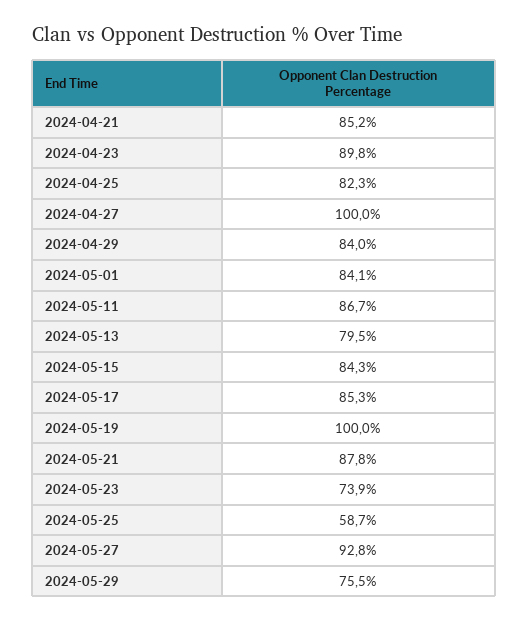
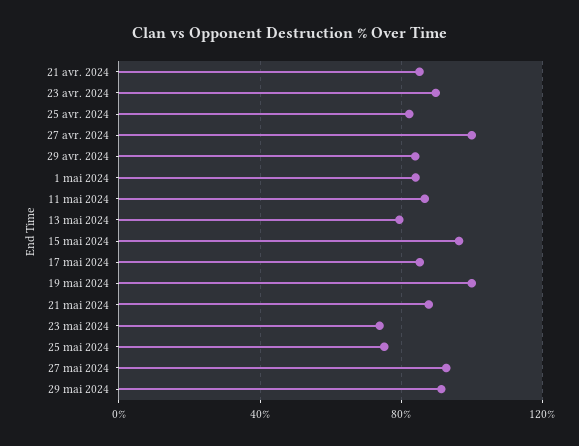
  {
    "2024-04-21": 85.2,
    "2024-04-23": 89.8,
    "2024-04-25": 82.3,
    "2024-04-27": 100,
    "2024-04-29": 84,
    "2024-05-01": 84.1,
    "2024-05-11": 86.7,
    "2024-05-13": 79.5,
-   "2024-05-15": 84.3,
+   "2024-05-15": 95,
    "2024-05-17": 85.3,
    "2024-05-19": 100,
    "2024-05-21": 87.8,
    "2024-05-23": 73.9,
-   "2024-05-25": 58.7,
+   "2024-05-25": 75,
    "2024-05-27": 92.8,
-   "2024-05-29": 75.5
+   "2024-05-29": 90
  }

